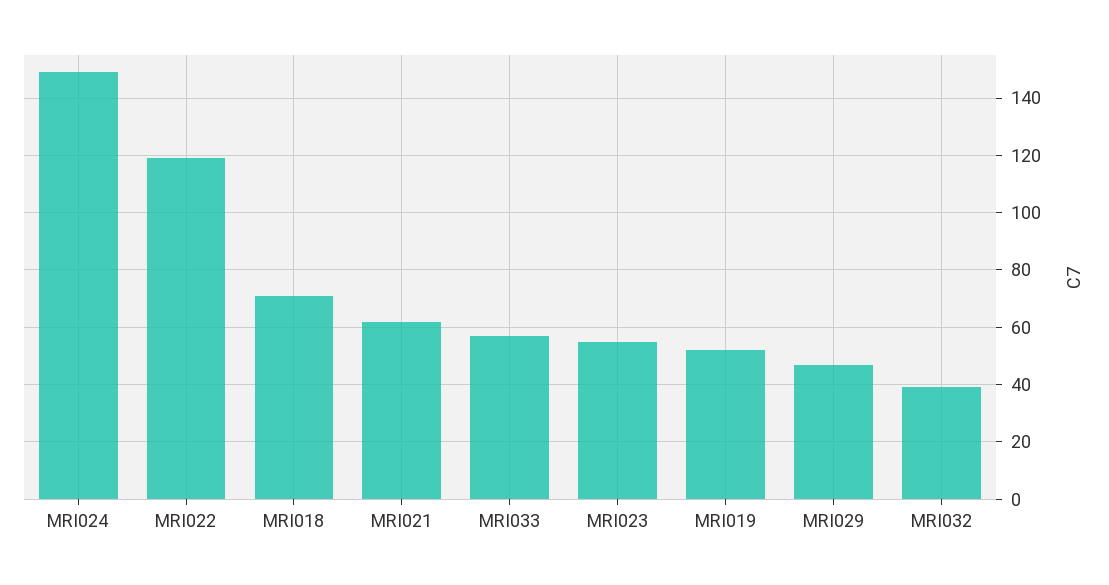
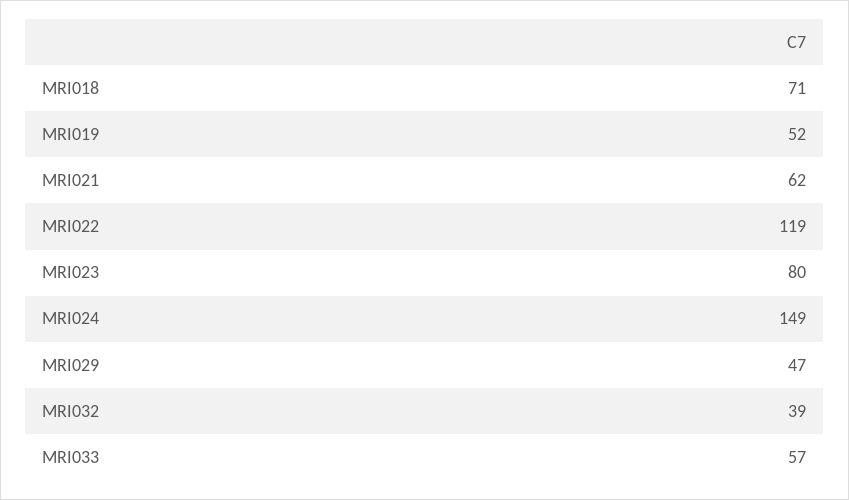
  {
    "MRI024": 149,
    "MRI022": 119,
    "MRI018": 71,
    "MRI021": 62,
    "MRI033": 57,
-   "MRI023": 55,
+   "MRI023": 80,
    "MRI019": 52,
    "MRI029": 47,
    "MRI032": 39
  }

